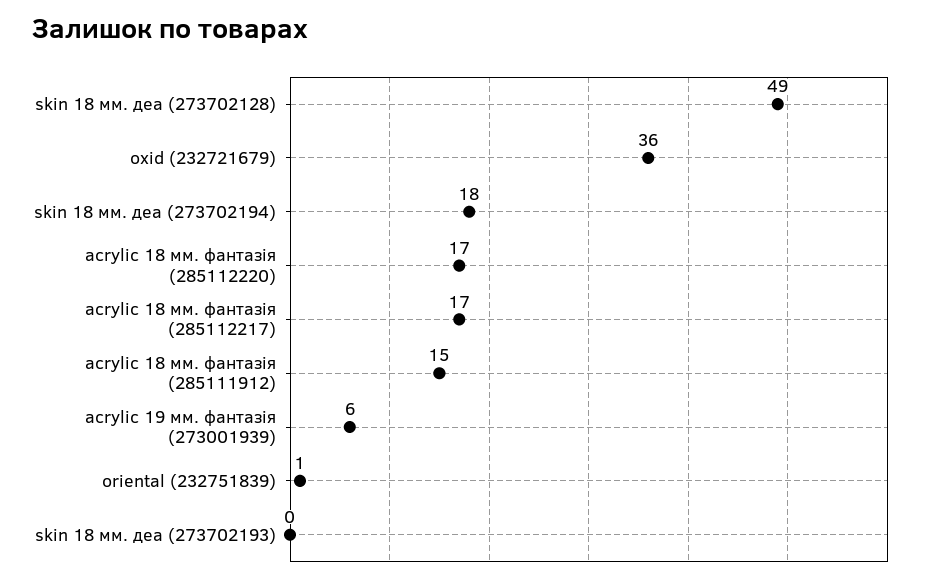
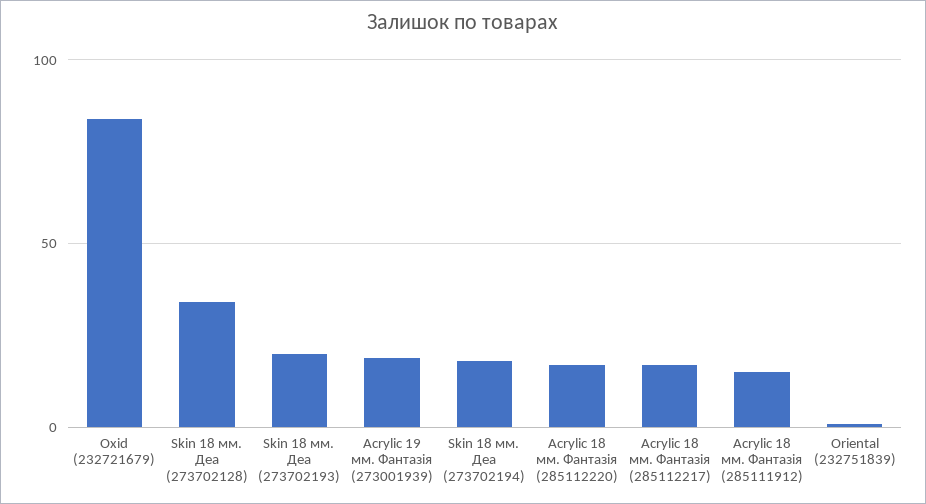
  {
-   "skin 18 мм. деа (273702128)": 49,
+   "skin 18 мм. деа (273702128)": 35,
-   "oxid (232721679)": 36,
+   "oxid (232721679)": 85,
    "skin 18 мм. деа (273702194)": 18,
    "acrylic 18 мм. фантазія (285112220)": 17,
    "acrylic 18 мм. фантазія (285112217)": 17,
    "acrylic 18 мм. фантазія (285111912)": 15,
-   "acrylic 19 мм. фантазія (273001939)": 6,
+   "acrylic 19 мм. фантазія (273001939)": 20,
    "oriental (232751839)": 1,
-   "skin 18 мм. деа (273702193)": 0
+   "skin 18 мм. деа (273702193)": 20
  }

